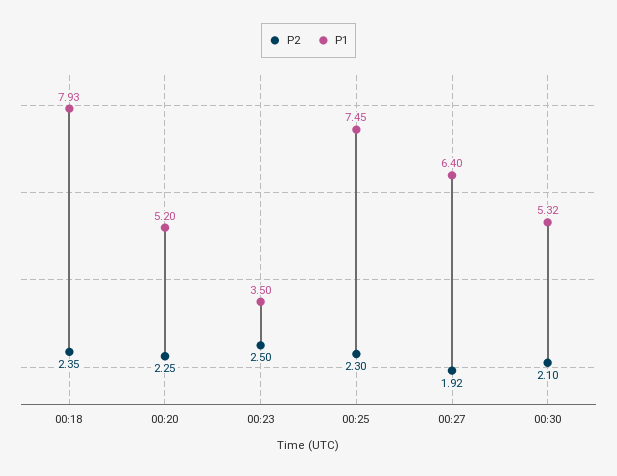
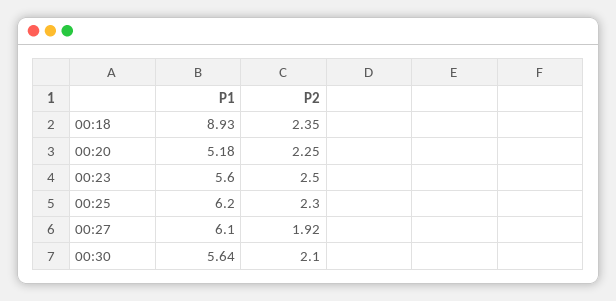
  {
    "P2": {
      "00:18": 2.35,
      "00:20": 2.25,
      "00:23": 2.5,
      "00:25": 2.3,
      "00:27": 1.92,
      "00:30": 2.1
    },
    "P1": {
-     "00:18": 7.93,
+     "00:18": 8.93,
-     "00:20": 5.2,
+     "00:20": 5.18,
-     "00:23": 3.5,
+     "00:23": 5.6,
-     "00:25": 7.45,
+     "00:25": 6.2,
-     "00:27": 6.4,
+     "00:27": 6.1,
-     "00:30": 5.32
+     "00:30": 5.64
    }
  }

